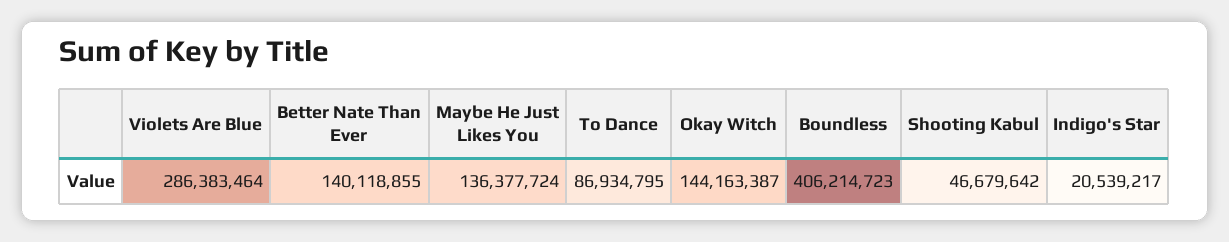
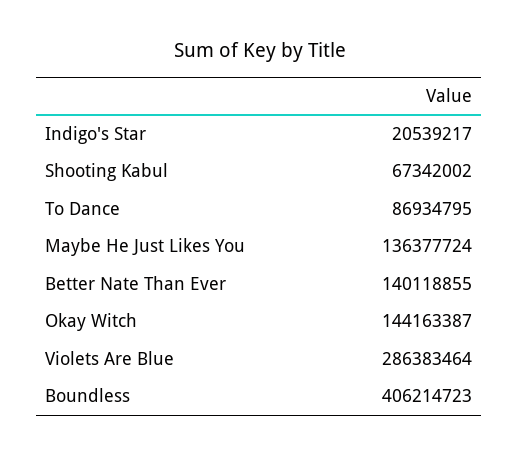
  {
    "Violets Are Blue": 286383464,
    "Better Nate Than Ever": 140118855,
    "Maybe He Just Likes You": 136377724,
    "To Dance": 86934795,
    "Okay Witch": 144163387,
    "Boundless": 406214723,
-   "Shooting Kabul": 46679642,
+   "Shooting Kabul": 67342002,
    "Indigo's Star": 20539217
  }

